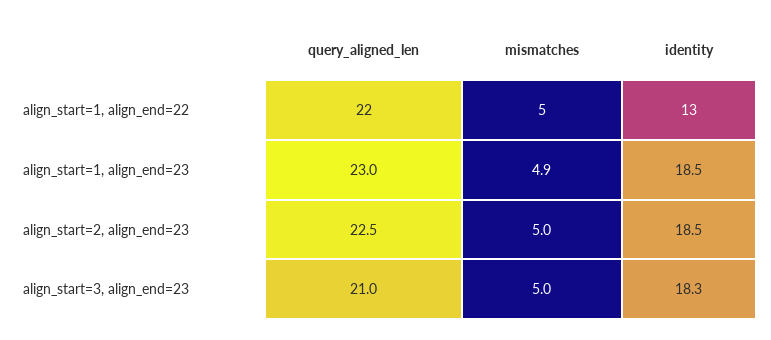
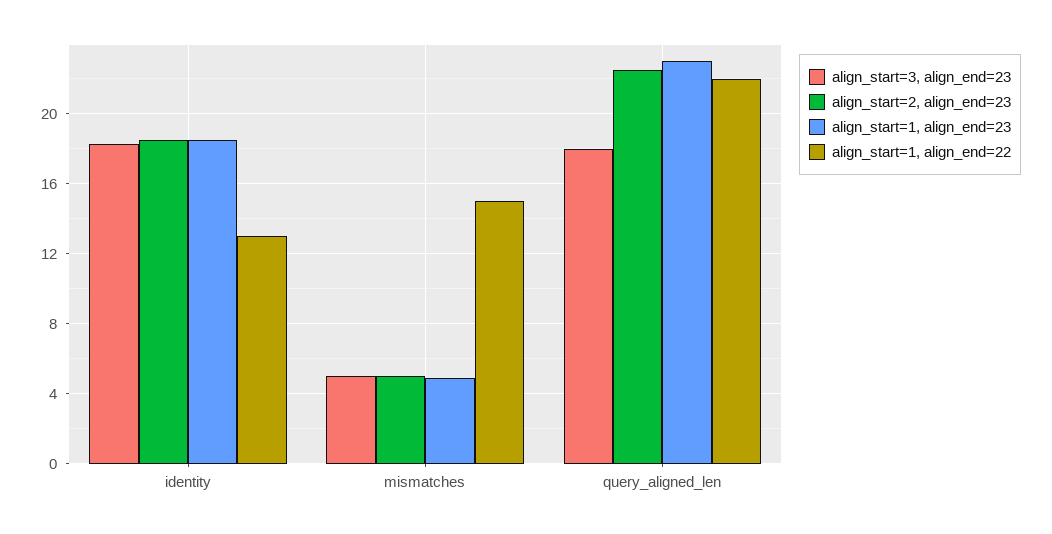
  {
    "align_start=1, align_end=22": {
      "query_aligned_len": 22,
-     "mismatches": 5,
+     "mismatches": 15,
      "identity": 13
    },
    "align_start=1, align_end=23": {
      "query_aligned_len": 23,
      "mismatches": 4.9,
      "identity": 18.5
    },
    "align_start=2, align_end=23": {
      "query_aligned_len": 22.5,
      "mismatches": 5,
      "identity": 18.5
    },
    "align_start=3, align_end=23": {
-     "query_aligned_len": 21,
+     "query_aligned_len": 18,
      "mismatches": 5,
      "identity": 18.3
    }
  }

